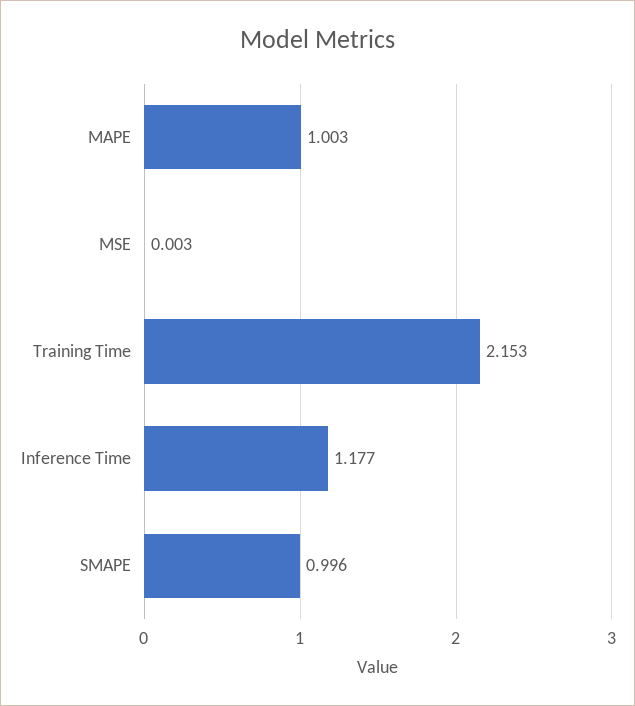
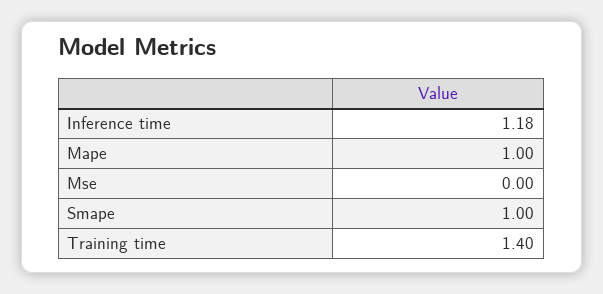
  {
    "MAPE": 1.003,
    "MSE": 0.003,
-   "Training Time": 2.153,
+   "Training Time": 1.4,
    "Inference Time": 1.177,
    "SMAPE": 0.996
  }

